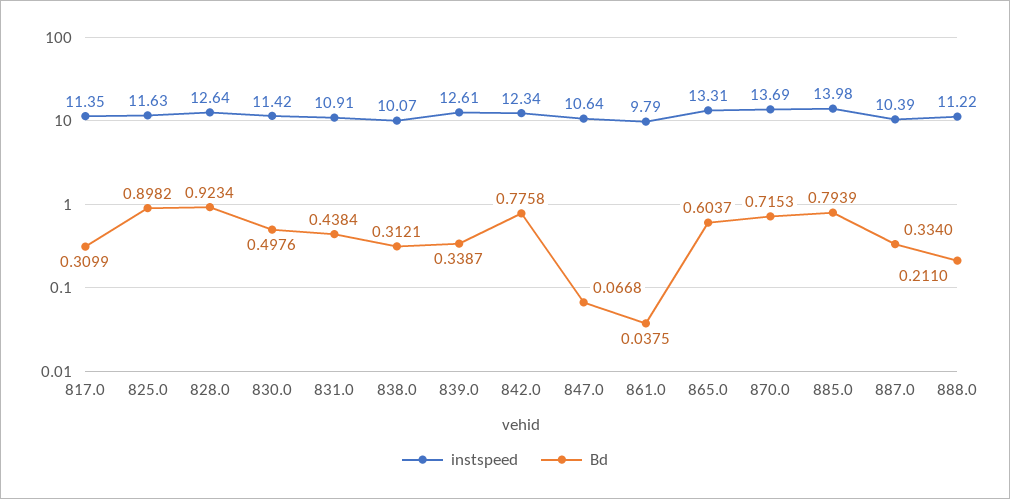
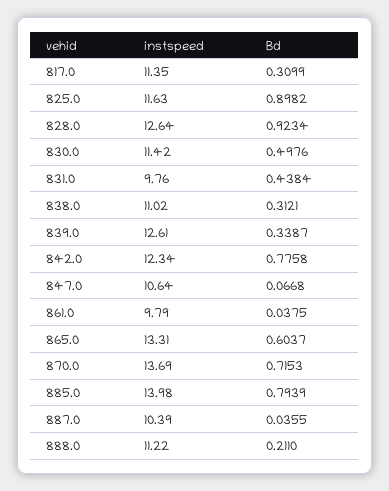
  {
    "instspeed": {
      "817.0": 11.35,
      "825.0": 11.63,
      "828.0": 12.64,
      "830.0": 11.42,
-     "831.0": 10.91,
+     "831.0": 9.76,
-     "838.0": 10.07,
+     "838.0": 11.02,
      "839.0": 12.61,
      "842.0": 12.34,
      "847.0": 10.64,
      "861.0": 9.79,
      "865.0": 13.31,
      "870.0": 13.69,
      "885.0": 13.98,
      "887.0": 10.39,
      "888.0": 11.22
    },
    "Bd": {
      "817.0": 0.3099,
      "825.0": 0.8982,
      "828.0": 0.9234,
      "830.0": 0.4976,
      "831.0": 0.4384,
      "838.0": 0.3121,
      "839.0": 0.3387,
      "842.0": 0.7758,
      "847.0": 0.0668,
      "861.0": 0.0375,
      "865.0": 0.6037,
      "870.0": 0.7153,
      "885.0": 0.7939,
-     "887.0": 0.334,
+     "887.0": 0.0355,
      "888.0": 0.211
    }
  }

